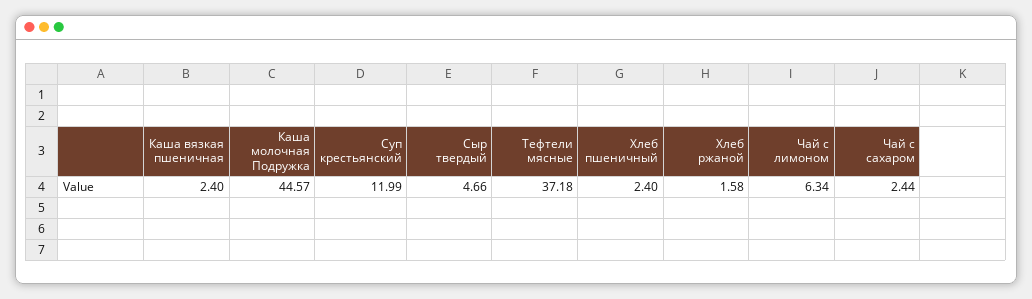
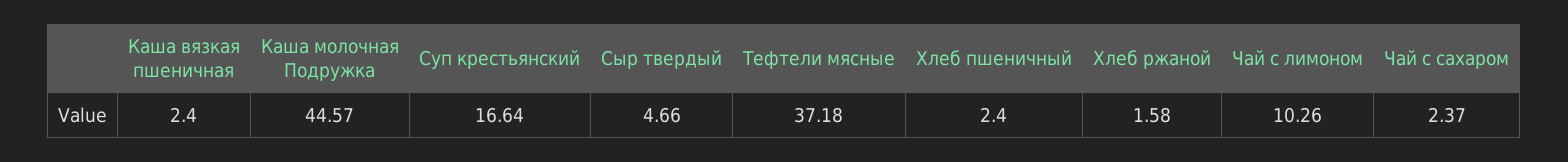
  {
    "Каша вязкая пшеничная": 2.4,
    "Каша молочная Подружка": 44.57,
-   "Суп крестьянский": 11.99,
+   "Суп крестьянский": 16.64,
    "Сыр твердый": 4.66,
    "Тефтели мясные": 37.18,
    "Хлеб пшеничный": 2.4,
    "Хлеб ржаной": 1.58,
-   "Чай с лимоном": 6.34,
+   "Чай с лимоном": 10.26,
-   "Чай с сахаром": 2.44
+   "Чай с сахаром": 2.37
  }

